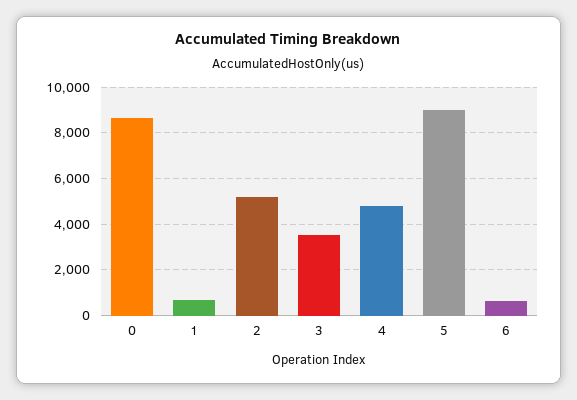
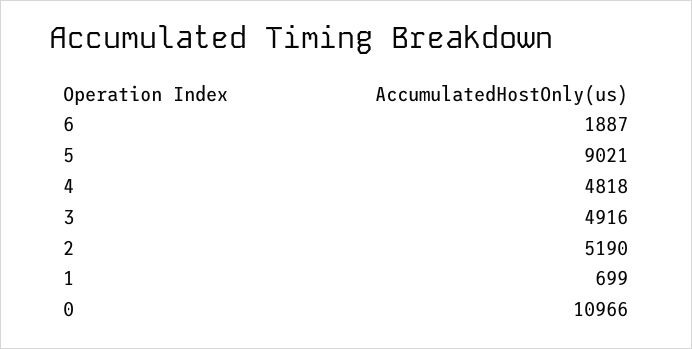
  {
-   "0": 8500,
+   "0": 10966,
    "1": 699,
    "2": 5190,
-   "3": 3500,
+   "3": 4916,
    "4": 4818,
    "5": 9021,
-   "6": 500
+   "6": 1887
  }

